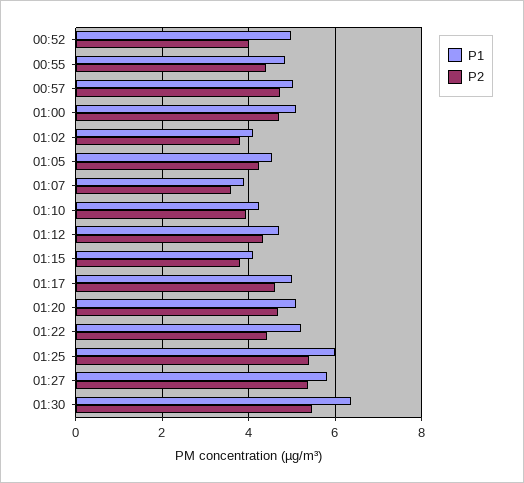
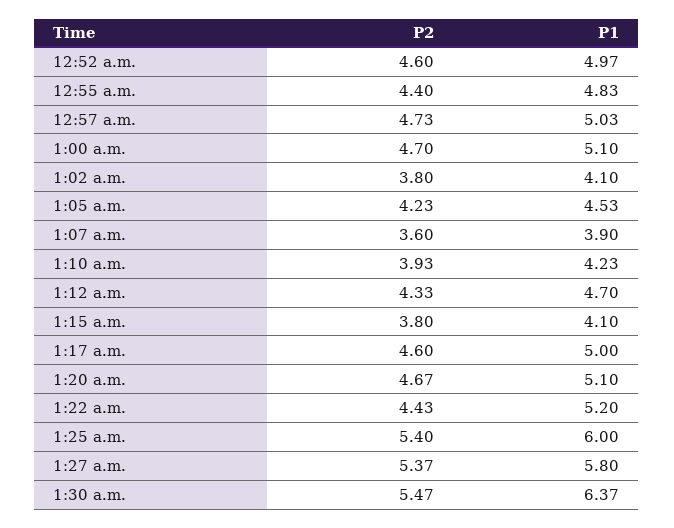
  {
    "P1": {
      "00:52": 4.97,
      "00:55": 4.83,
      "00:57": 5.03,
      "01:00": 5.1,
      "01:02": 4.1,
      "01:05": 4.53,
      "01:07": 3.9,
      "01:10": 4.23,
      "01:12": 4.7,
      "01:15": 4.1,
      "01:17": 5,
      "01:20": 5.1,
      "01:22": 5.2,
      "01:25": 6,
      "01:27": 5.8,
      "01:30": 6.37
    },
    "P2": {
-     "00:52": 4,
+     "00:52": 4.6,
      "00:55": 4.4,
      "00:57": 4.73,
      "01:00": 4.7,
      "01:02": 3.8,
      "01:05": 4.23,
      "01:07": 3.6,
      "01:10": 3.93,
      "01:12": 4.33,
      "01:15": 3.8,
      "01:17": 4.6,
      "01:20": 4.67,
      "01:22": 4.43,
      "01:25": 5.4,
      "01:27": 5.37,
      "01:30": 5.47
    }
  }

